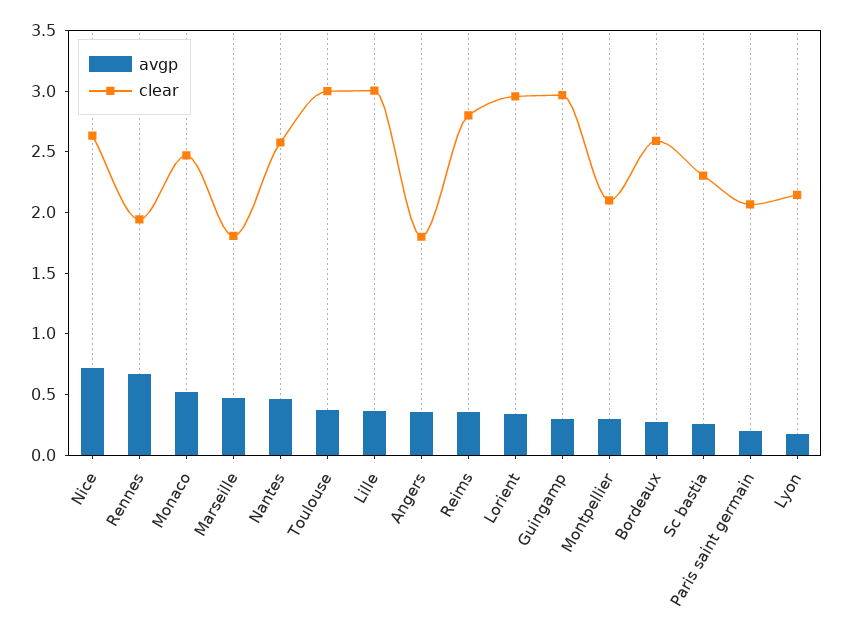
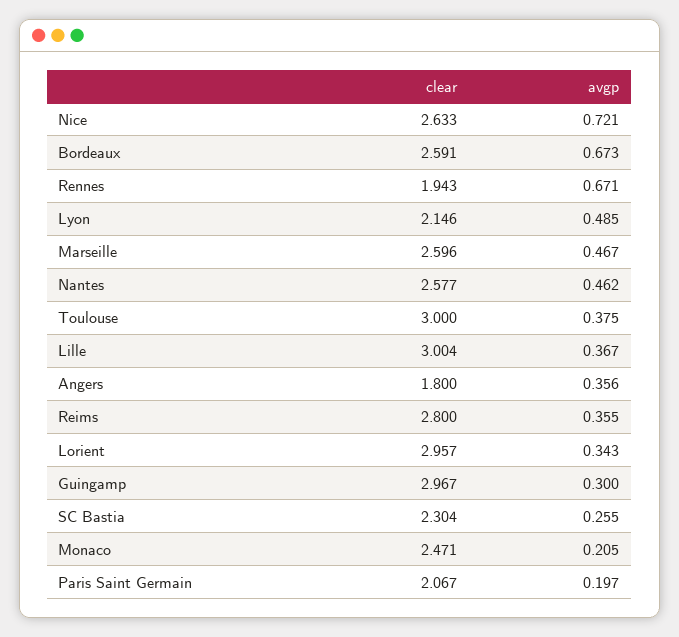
  {
    "avgp": {
      "Nice": 0.721,
      "Rennes": 0.671,
-     "Monaco": 0.5,
+     "Monaco": 0.205,
      "Marseille": 0.467,
      "Nantes": 0.462,
      "Toulouse": 0.375,
      "Lille": 0.367,
      "Angers": 0.356,
      "Reims": 0.355,
      "Lorient": 0.343,
      "Guingamp": 0.3,
-     "Montpellier": 0.3,
-     "Bordeaux": 0.3,
+     "Bordeaux": 0.673,
      "Sc bastia": 0.255,
      "Paris saint germain": 0.197,
-     "Lyon": 0.2
+     "Lyon": 0.485
    },
    "clear": {
      "Nice": 2.633,
      "Rennes": 1.943,
      "Monaco": 2.471,
-     "Marseille": 1.8,
+     "Marseille": 2.596,
      "Nantes": 2.577,
      "Toulouse": 3,
      "Lille": 3.004,
      "Angers": 1.8,
      "Reims": 2.8,
      "Lorient": 2.957,
      "Guingamp": 2.967,
-     "Montpellier": 2.1,
      "Bordeaux": 2.591,
      "Sc bastia": 2.304,
      "Paris saint germain": 2.067,
      "Lyon": 2.146
    }
  }

